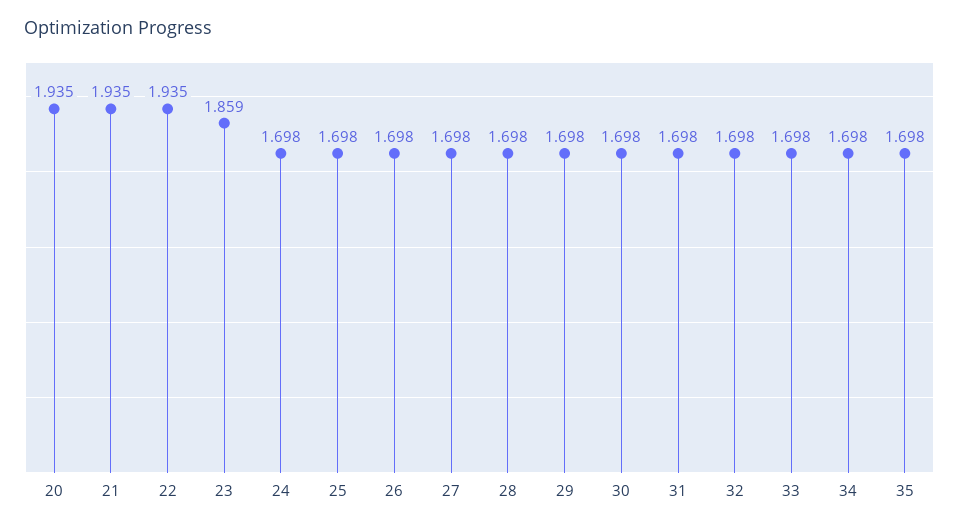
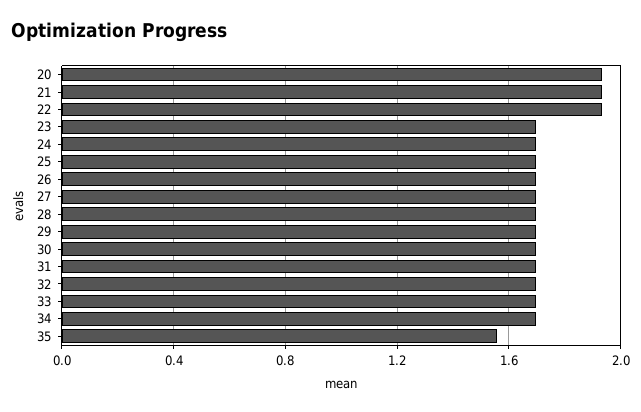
  {
    "20": 1.935,
    "21": 1.935,
    "22": 1.935,
-   "23": 1.859,
+   "23": 1.7,
    "24": 1.698,
    "25": 1.698,
    "26": 1.698,
    "27": 1.698,
    "28": 1.698,
    "29": 1.698,
    "30": 1.698,
    "31": 1.698,
    "32": 1.698,
    "33": 1.698,
    "34": 1.698,
-   "35": 1.698
+   "35": 1.55
  }

